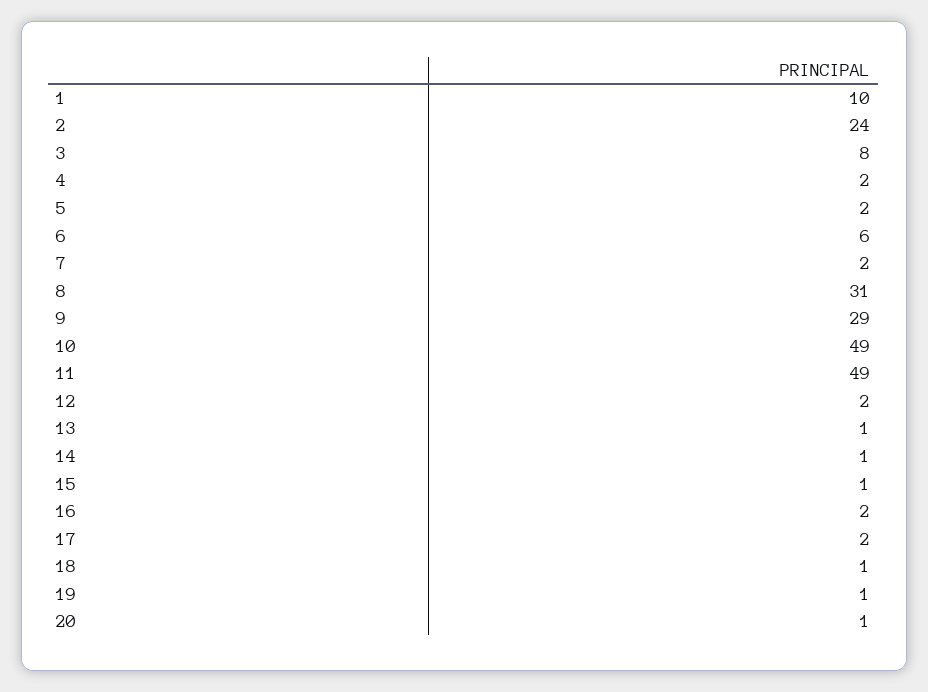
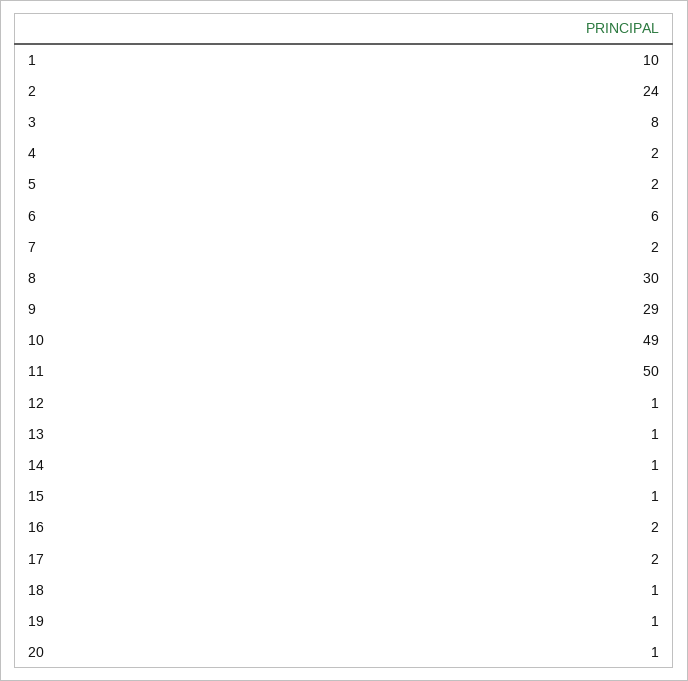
  {
    "1": 10,
    "2": 24,
    "3": 8,
    "4": 2,
    "5": 2,
    "6": 6,
    "7": 2,
-   "8": 31,
+   "8": 30,
    "9": 29,
    "10": 49,
-   "11": 49,
+   "11": 50,
-   "12": 2,
+   "12": 1,
    "13": 1,
    "14": 1,
    "15": 1,
    "16": 2,
    "17": 2,
    "18": 1,
    "19": 1,
    "20": 1
  }

